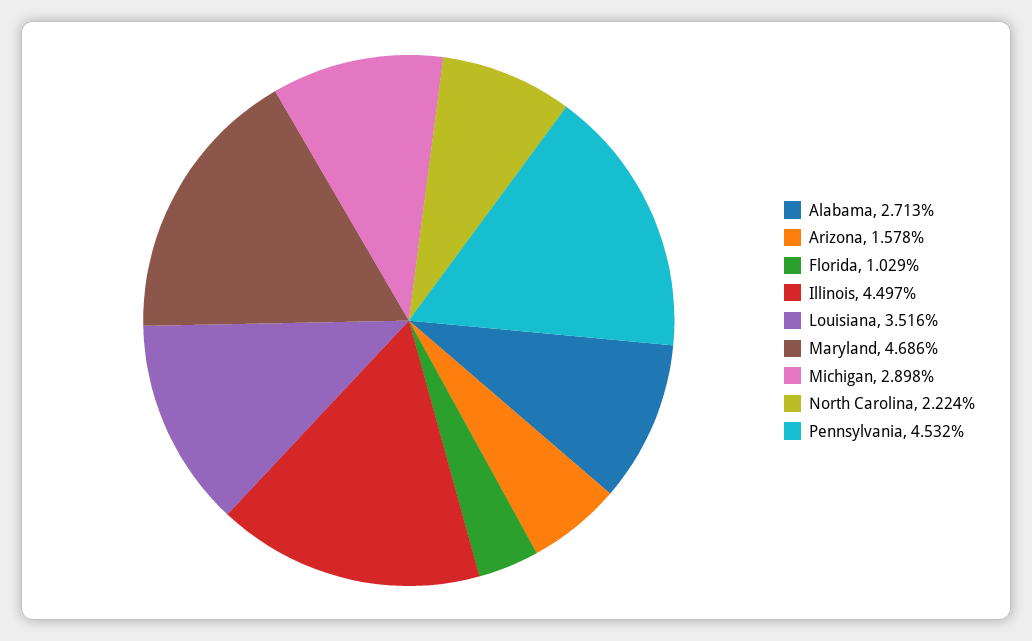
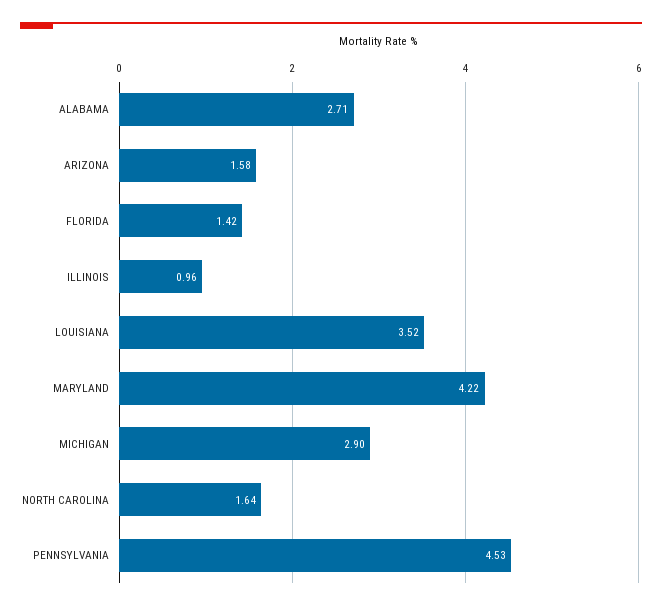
  {
    "Alabama": 2.713,
    "Arizona": 1.578,
-   "Florida": 1.029,
+   "Florida": 1.42,
-   "Illinois": 4.497,
+   "Illinois": 0.96,
    "Louisiana": 3.516,
-   "Maryland": 4.686,
+   "Maryland": 4.22,
    "Michigan": 2.898,
-   "North Carolina": 2.224,
+   "North Carolina": 1.64,
    "Pennsylvania": 4.532
  }

